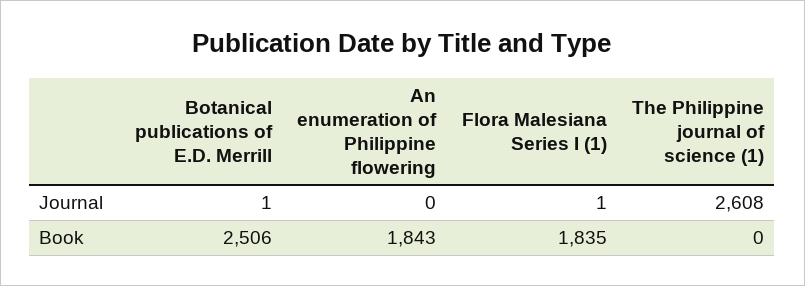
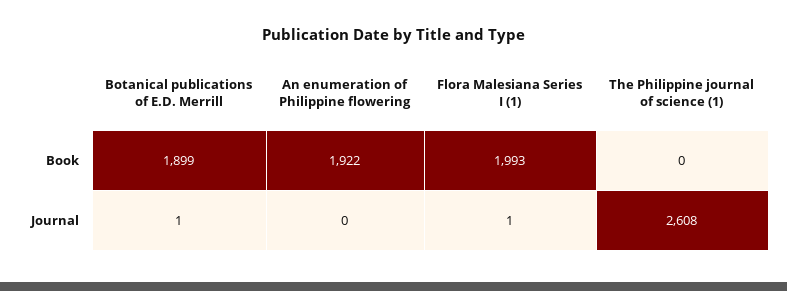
  {
    "Botanical publications of E.D. Merrill": {
      "Journal": 1,
-     "Book": 2506
+     "Book": 1899
    },
    "An enumeration of Philippine flowering": {
      "Journal": 0,
-     "Book": 1843
+     "Book": 1922
    },
    "Flora Malesiana Series I (1)": {
      "Journal": 1,
-     "Book": 1835
+     "Book": 1993
    },
    "The Philippine journal of science (1)": {
      "Journal": 2608,
      "Book": 0
    }
  }

